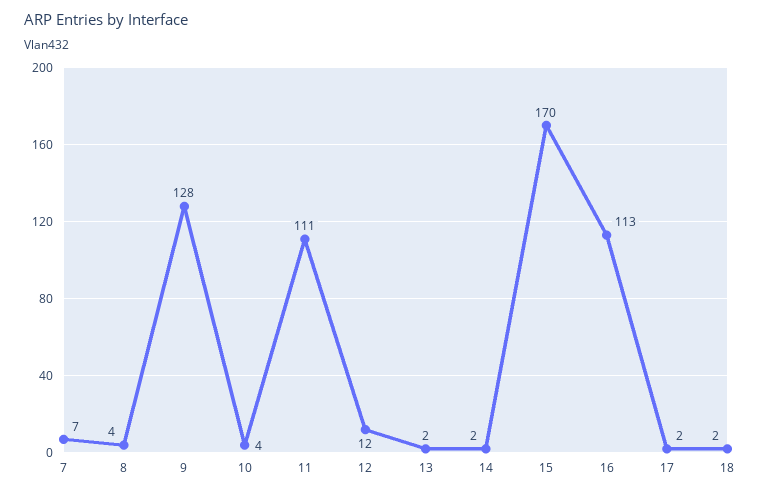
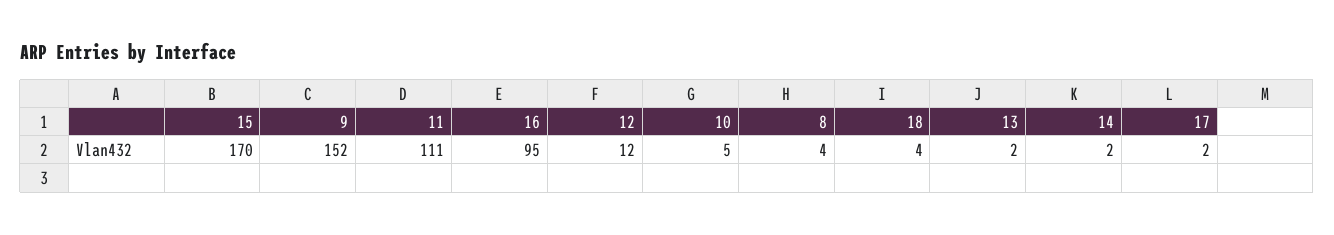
  {
-   "7": 7,
    "8": 4,
-   "9": 128,
+   "9": 152,
-   "10": 4,
+   "10": 5,
    "11": 111,
    "12": 12,
    "13": 2,
    "14": 2,
    "15": 170,
-   "16": 113,
+   "16": 95,
    "17": 2,
-   "18": 2
+   "18": 4
  }

